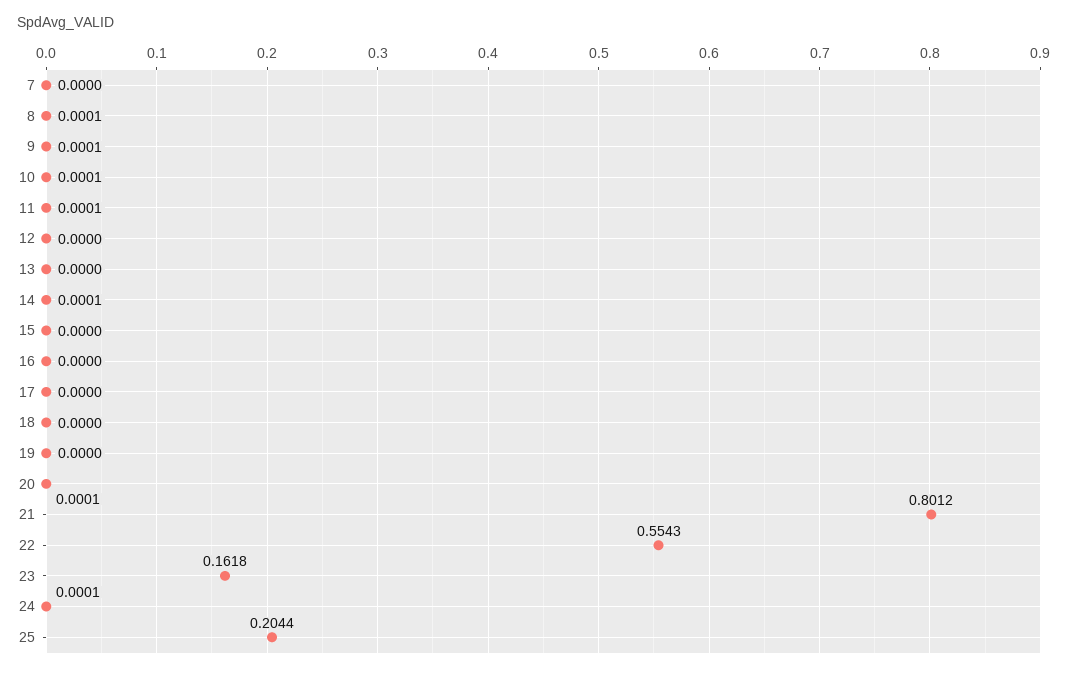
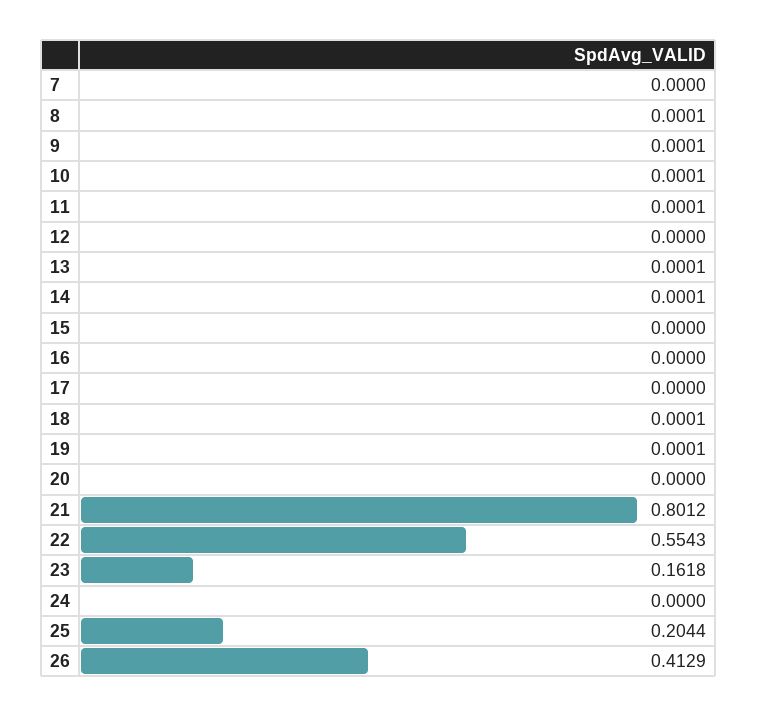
  {
    "7": 0,
    "8": 0.0001,
    "9": 0.0001,
    "10": 0.0001,
    "11": 0.0001,
    "12": 0,
-   "13": 0,
+   "13": 0.0001,
    "14": 0.0001,
    "15": 0,
    "16": 0,
    "17": 0,
-   "18": 0,
+   "18": 0.0001,
-   "19": 0,
+   "19": 0.0001,
-   "20": 0.0001,
+   "20": 0,
    "21": 0.8012,
    "22": 0.5543,
    "23": 0.1618,
-   "24": 0.0001,
+   "24": 0,
-   "25": 0.2044
+   "25": 0.2044,
+   "26": 0.4129
  }

